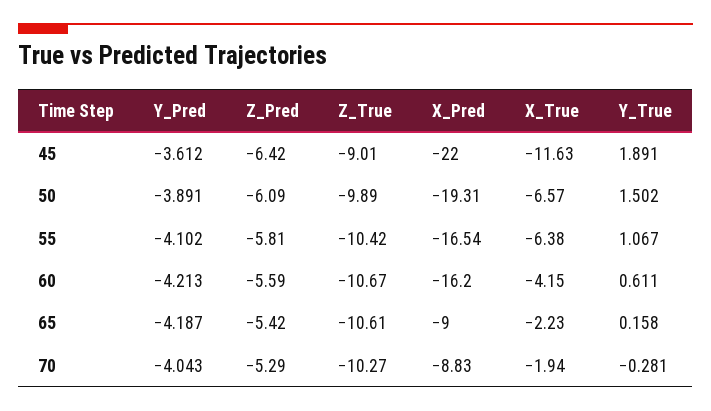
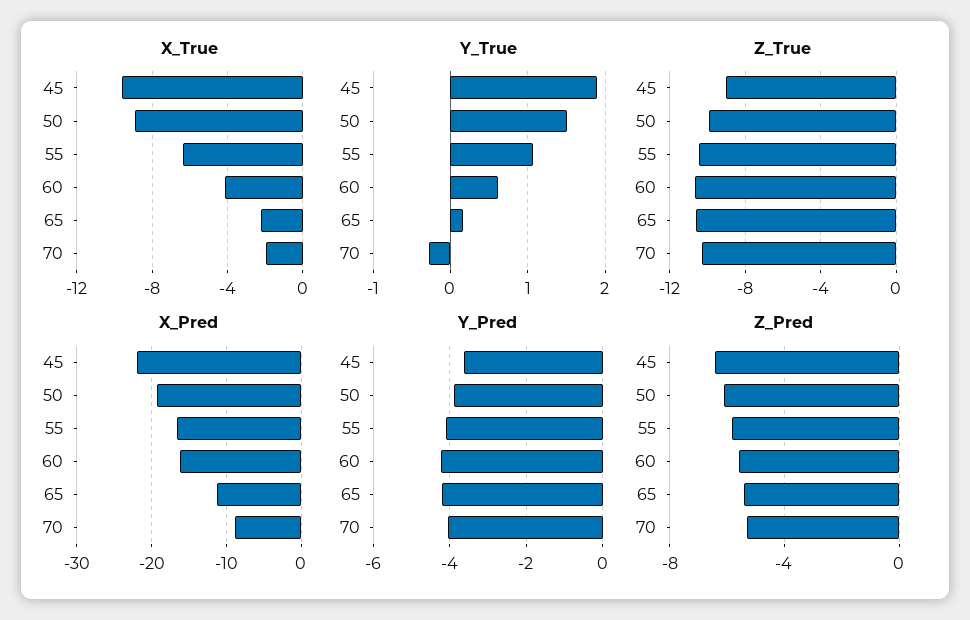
  {
    "Y_Pred": {
      "45": -3.612,
      "50": -3.891,
      "55": -4.102,
      "60": -4.213,
      "65": -4.187,
      "70": -4.043
    },
    "Z_Pred": {
      "45": -6.42,
      "50": -6.09,
      "55": -5.81,
      "60": -5.59,
      "65": -5.42,
      "70": -5.29
    },
    "Z_True": {
      "45": -9.01,
      "50": -9.89,
      "55": -10.42,
      "60": -10.67,
      "65": -10.61,
      "70": -10.27
    },
    "X_Pred": {
      "45": -22,
      "50": -19.31,
      "55": -16.54,
      "60": -16.2,
-     "65": -9,
+     "65": -11,
      "70": -8.83
    },
    "X_True": {
-     "45": -11.63,
+     "45": -9.5,
-     "50": -6.57,
+     "50": -9,
      "55": -6.38,
      "60": -4.15,
      "65": -2.23,
      "70": -1.94
    },
    "Y_True": {
      "45": 1.891,
      "50": 1.502,
      "55": 1.067,
      "60": 0.611,
      "65": 0.158,
      "70": -0.281
    }
  }

